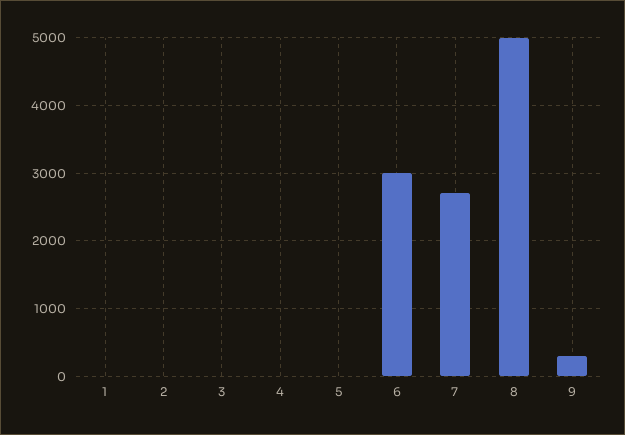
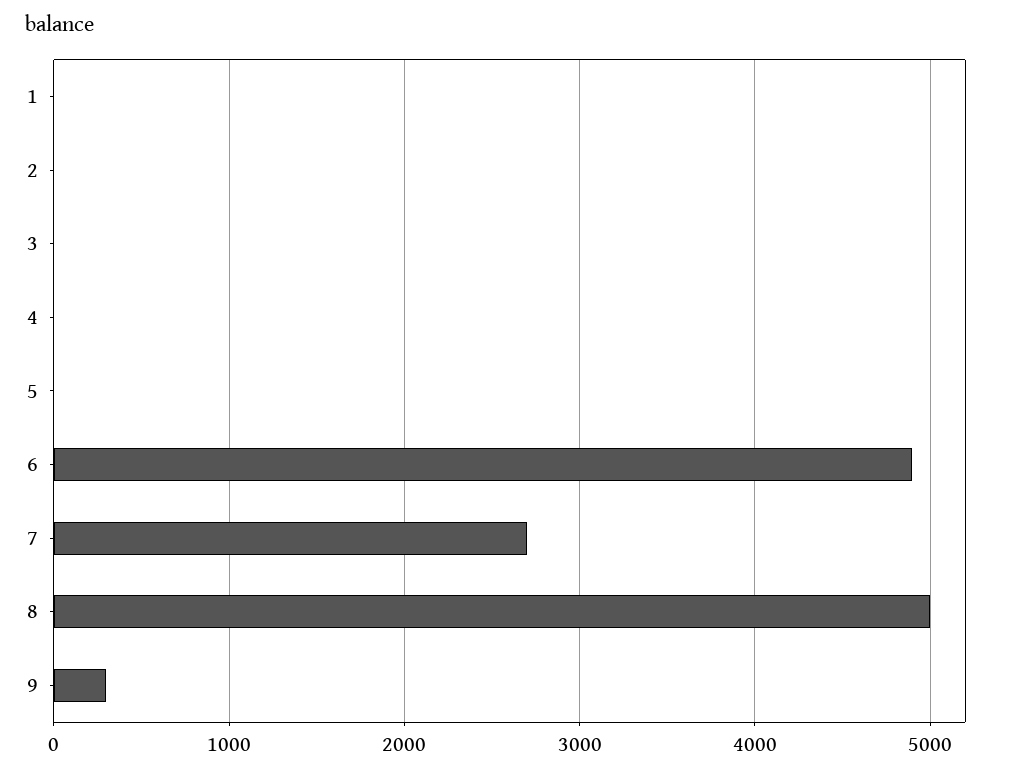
  {
    "1": 0,
    "2": 0,
    "3": 0,
    "4": 0,
    "5": 0,
-   "6": 3000,
+   "6": 4900,
    "7": 2700,
    "8": 5000,
    "9": 300
  }

